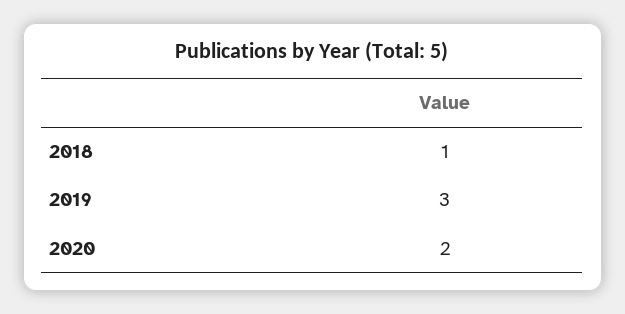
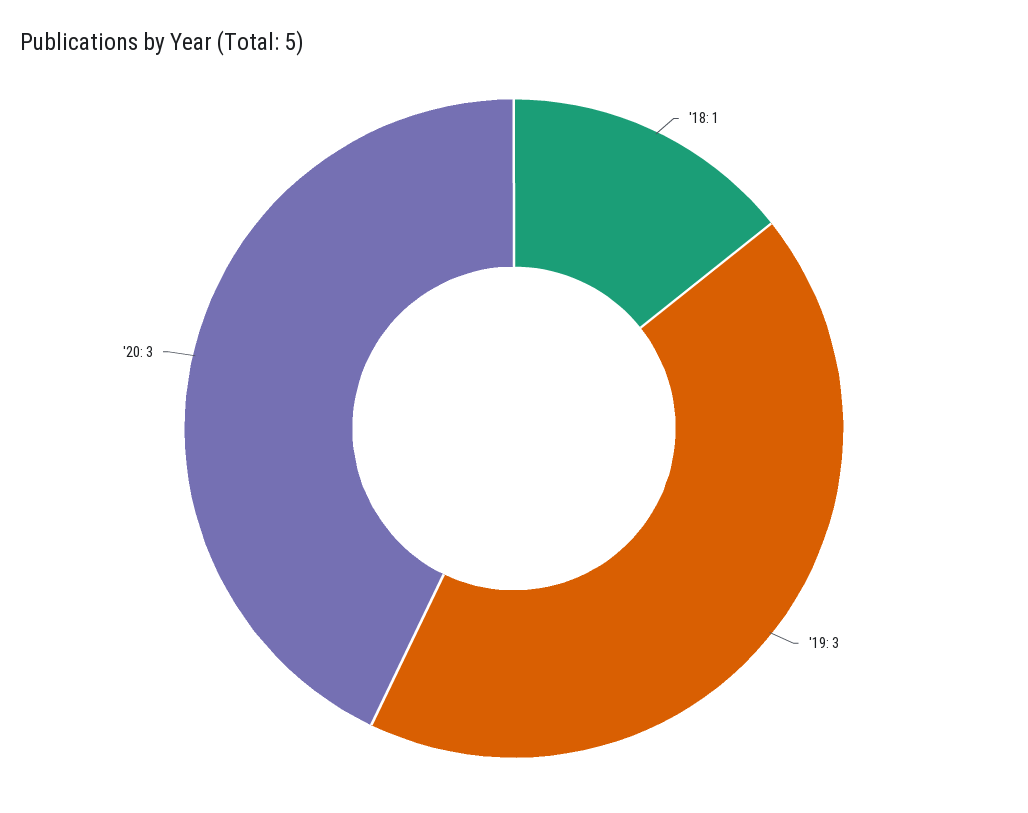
  {
    "2018": 1,
    "2019": 3,
-   "2020": 2
+   "2020": 3
  }

